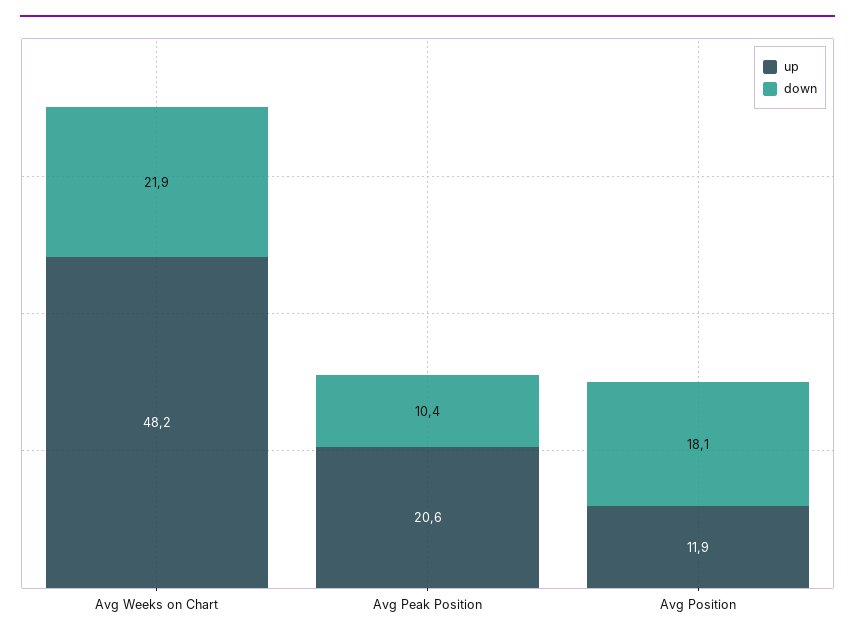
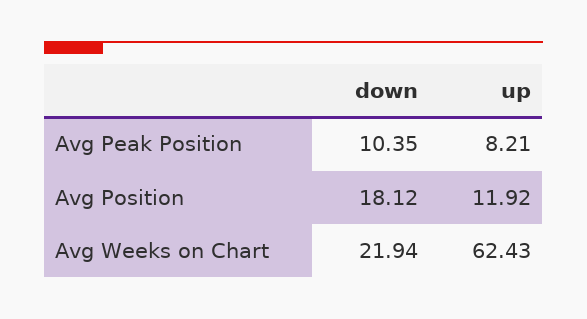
  {
    "up": {
-     "Avg Weeks on Chart": 48.2,
+     "Avg Weeks on Chart": 62.43,
-     "Avg Peak Position": 20.6,
+     "Avg Peak Position": 8.21,
      "Avg Position": 11.92
    },
    "down": {
      "Avg Weeks on Chart": 21.94,
      "Avg Peak Position": 10.35,
      "Avg Position": 18.12
    }
  }

